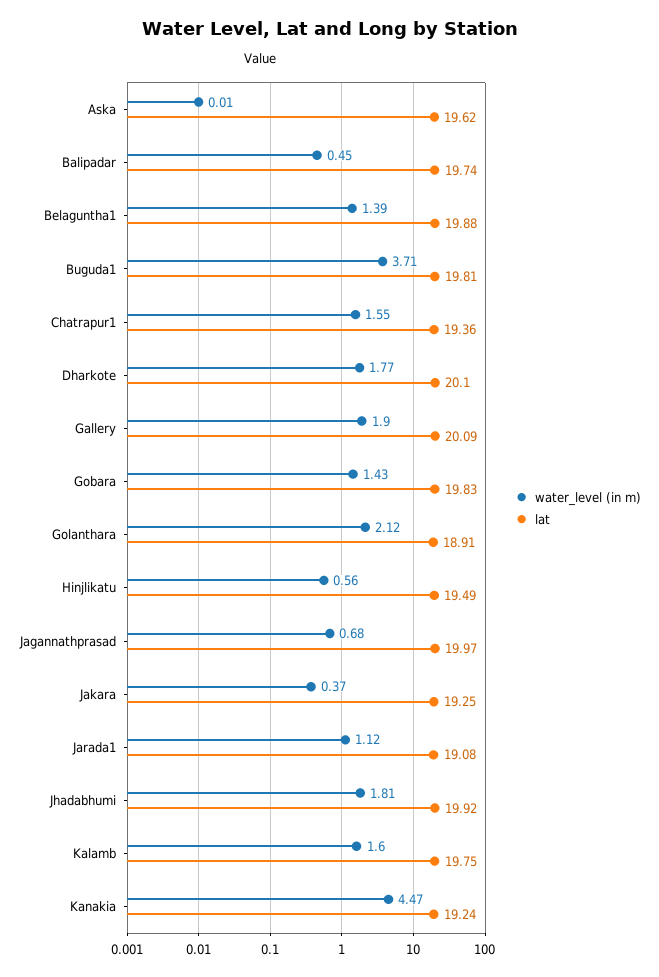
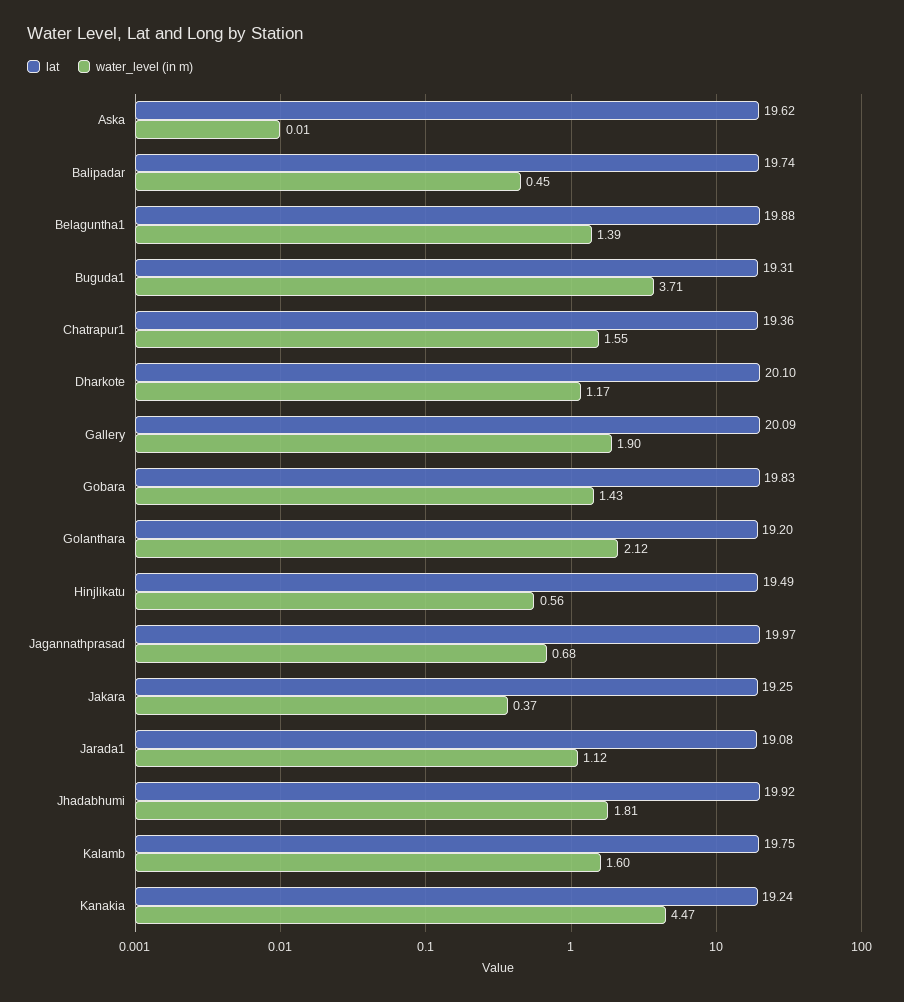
  {
    "water_level (in m)": {
      "Aska": 0.01,
      "Balipadar": 0.45,
      "Belaguntha1": 1.39,
      "Buguda1": 3.71,
      "Chatrapur1": 1.55,
-     "Dharkote": 1.77,
+     "Dharkote": 1.17,
      "Gallery": 1.9,
      "Gobara": 1.43,
      "Golanthara": 2.12,
      "Hinjlikatu": 0.56,
      "Jagannathprasad": 0.68,
      "Jakara": 0.37,
      "Jarada1": 1.12,
      "Jhadabhumi": 1.81,
      "Kalamb": 1.6,
      "Kanakia": 4.47
    },
    "lat": {
      "Aska": 19.62,
      "Balipadar": 19.74,
      "Belaguntha1": 19.88,
-     "Buguda1": 19.81,
+     "Buguda1": 19.31,
      "Chatrapur1": 19.36,
      "Dharkote": 20.1,
      "Gallery": 20.09,
      "Gobara": 19.83,
-     "Golanthara": 18.91,
+     "Golanthara": 19.2,
      "Hinjlikatu": 19.49,
      "Jagannathprasad": 19.97,
      "Jakara": 19.25,
      "Jarada1": 19.08,
      "Jhadabhumi": 19.92,
      "Kalamb": 19.75,
      "Kanakia": 19.24
    }
  }

